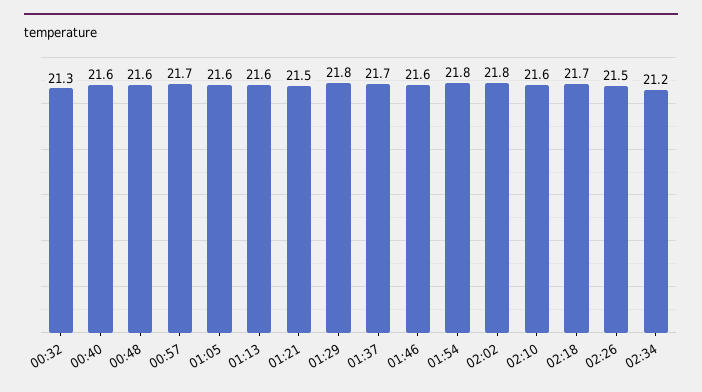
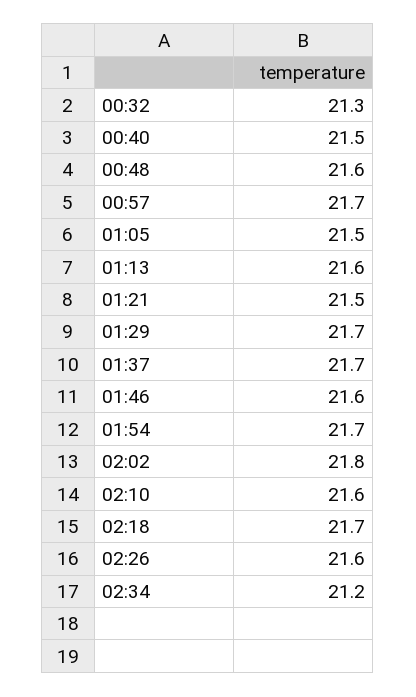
  {
    "00:32": 21.3,
-   "00:40": 21.6,
+   "00:40": 21.5,
    "00:48": 21.6,
    "00:57": 21.7,
-   "01:05": 21.6,
+   "01:05": 21.5,
    "01:13": 21.6,
    "01:21": 21.5,
-   "01:29": 21.8,
+   "01:29": 21.7,
    "01:37": 21.7,
    "01:46": 21.6,
-   "01:54": 21.8,
+   "01:54": 21.7,
    "02:02": 21.8,
    "02:10": 21.6,
    "02:18": 21.7,
-   "02:26": 21.5,
+   "02:26": 21.6,
    "02:34": 21.2
  }

